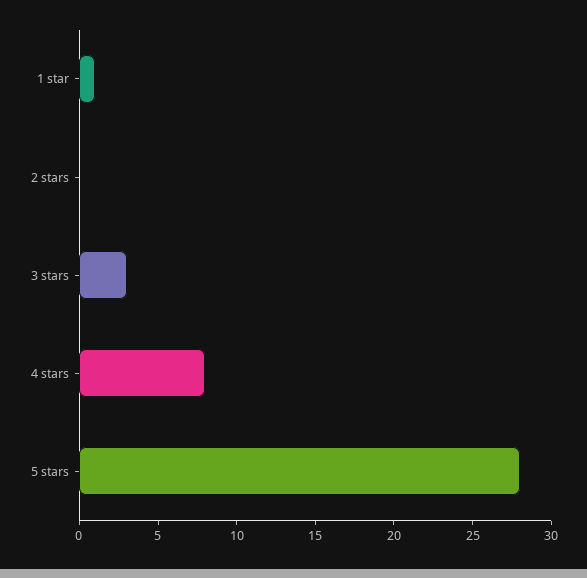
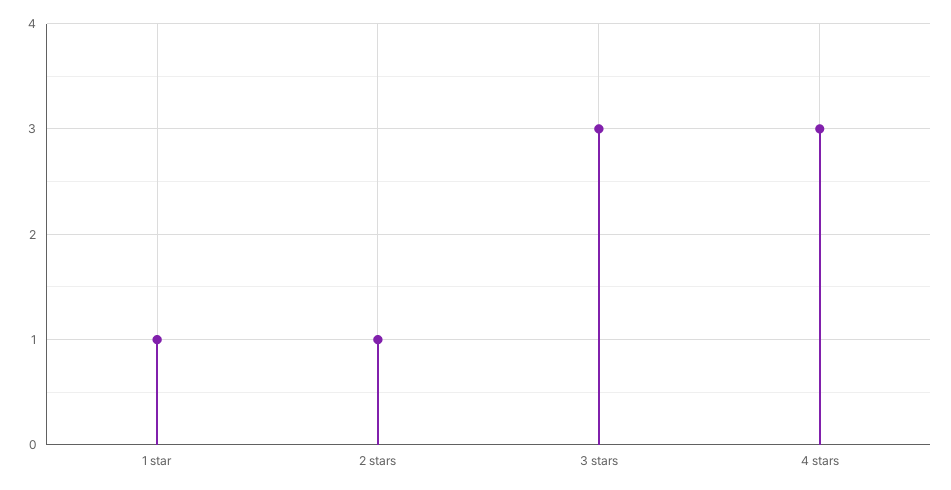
  {
    "1 star": 1,
-   "2 stars": 0,
+   "2 stars": 1,
    "3 stars": 3,
-   "4 stars": 8,
+   "4 stars": 3
-   "5 stars": 28
  }

